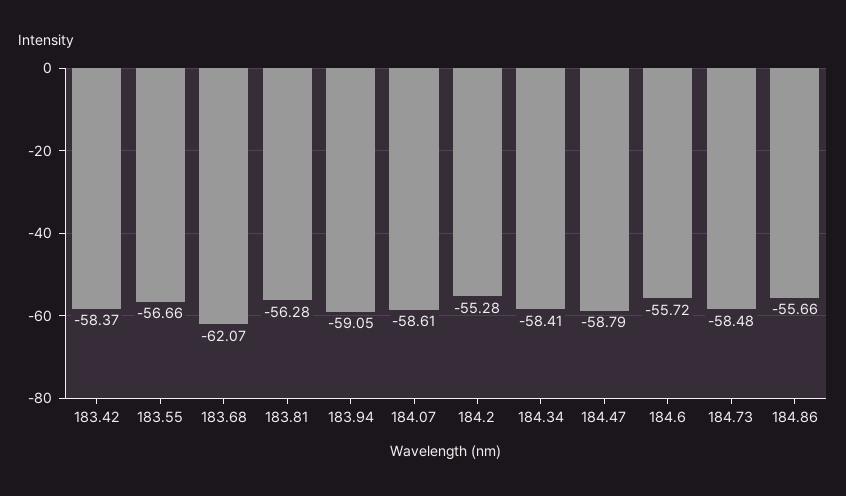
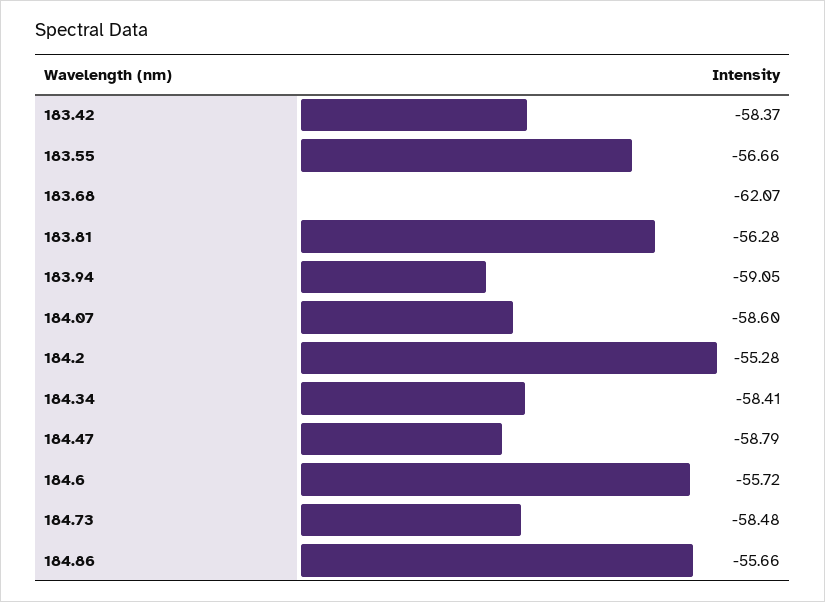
  {
    "183.42": -58.37,
    "183.55": -56.66,
    "183.68": -62.07,
    "183.81": -56.28,
    "183.94": -59.05,
-   "184.07": -58.61,
+   "184.07": -58.6,
    "184.2": -55.28,
    "184.34": -58.41,
    "184.47": -58.79,
    "184.6": -55.72,
    "184.73": -58.48,
    "184.86": -55.66
  }

